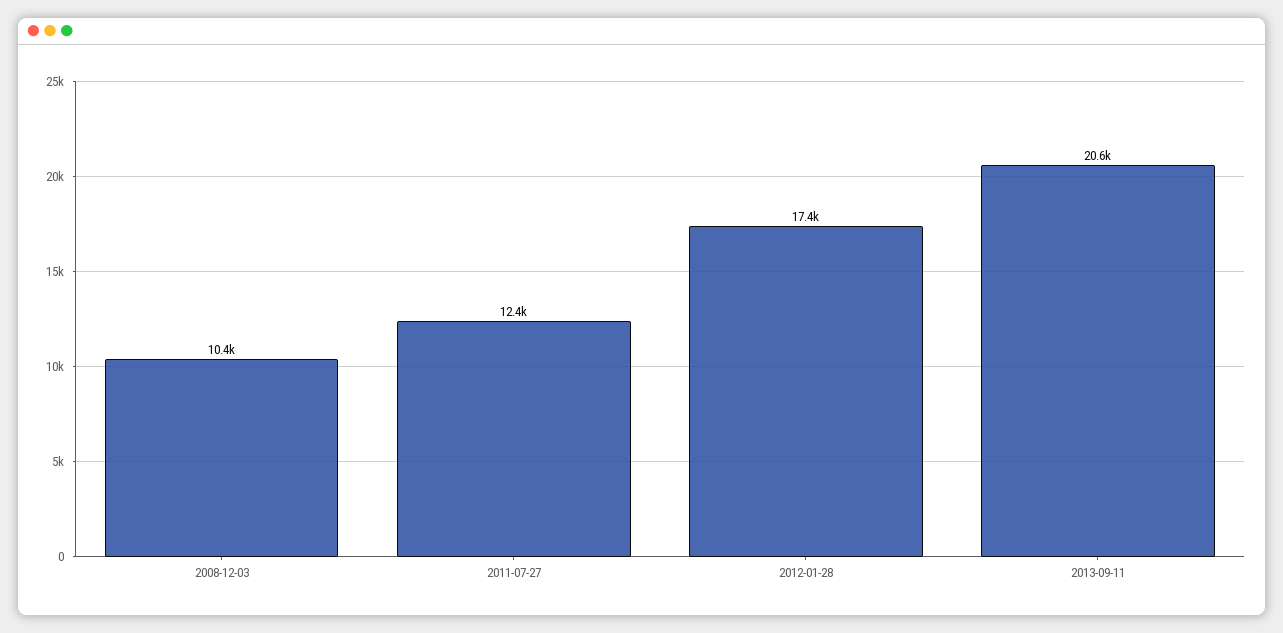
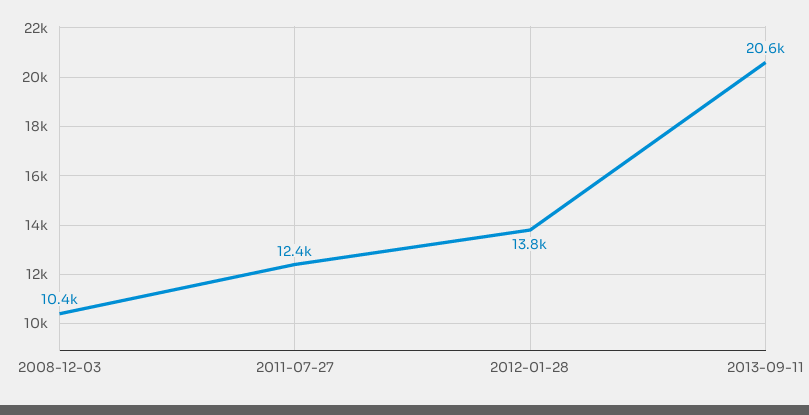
  {
    "2008-12-03": 10400,
    "2011-07-27": 12400,
-   "2012-01-28": 17400,
+   "2012-01-28": 13800,
    "2013-09-11": 20600
  }

